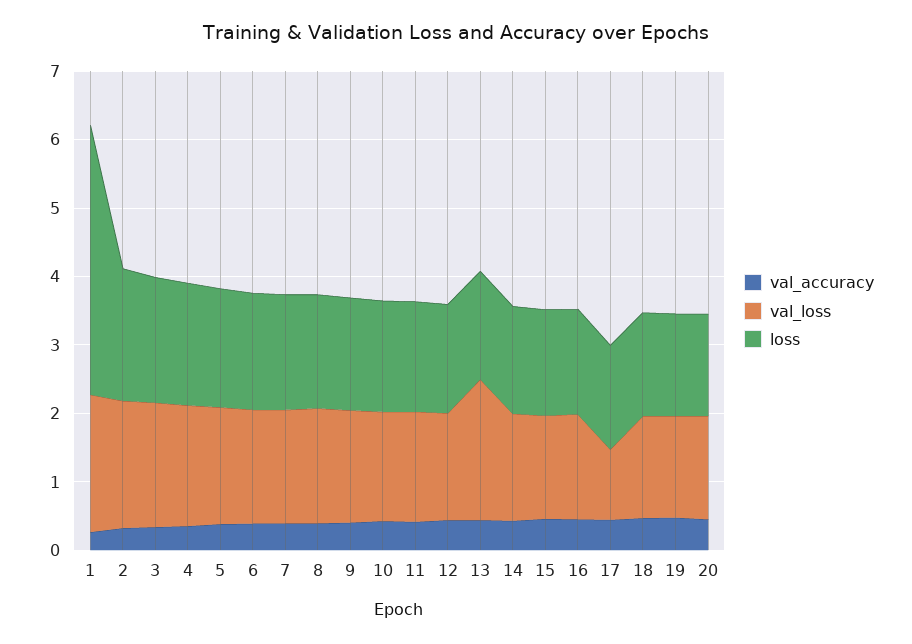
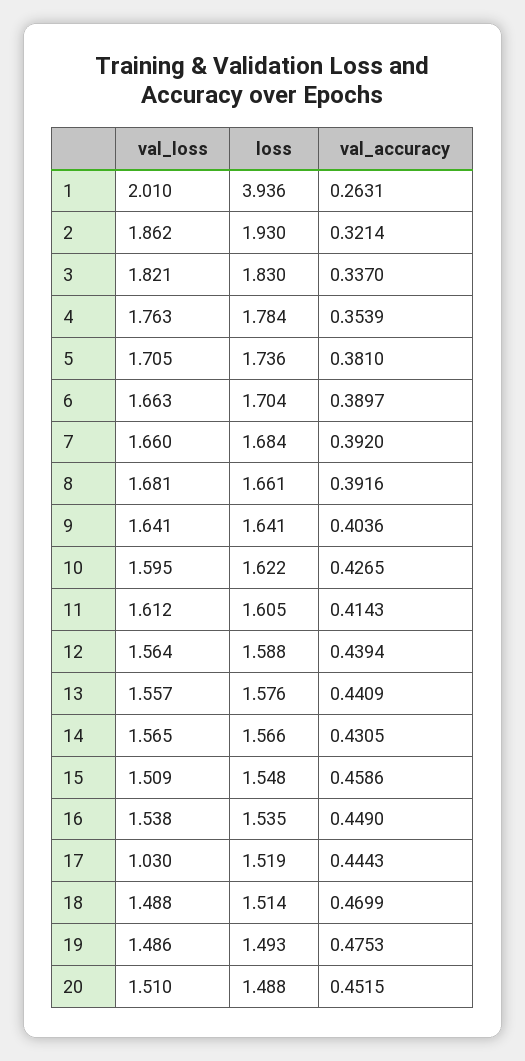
  {
    "val_accuracy": {
      "1": 0.2631,
      "2": 0.3214,
      "3": 0.337,
      "4": 0.3539,
      "5": 0.381,
      "6": 0.3897,
      "7": 0.392,
      "8": 0.3916,
      "9": 0.4036,
      "10": 0.4265,
      "11": 0.4143,
      "12": 0.4394,
      "13": 0.4409,
      "14": 0.4305,
      "15": 0.4586,
      "16": 0.449,
      "17": 0.4443,
      "18": 0.4699,
      "19": 0.4753,
      "20": 0.4515
    },
    "val_loss": {
      "1": 2.01,
      "2": 1.862,
      "3": 1.821,
      "4": 1.763,
      "5": 1.705,
      "6": 1.663,
      "7": 1.66,
      "8": 1.681,
      "9": 1.641,
      "10": 1.595,
      "11": 1.612,
      "12": 1.564,
-     "13": 2,
+     "13": 1.557,
      "14": 1.565,
      "15": 1.509,
      "16": 1.538,
      "17": 1.03,
      "18": 1.488,
      "19": 1.486,
      "20": 1.51
    },
    "loss": {
      "1": 3.936,
      "2": 1.93,
      "3": 1.83,
      "4": 1.784,
      "5": 1.736,
      "6": 1.704,
      "7": 1.684,
      "8": 1.661,
      "9": 1.641,
      "10": 1.622,
      "11": 1.605,
      "12": 1.588,
      "13": 1.576,
      "14": 1.566,
      "15": 1.548,
      "16": 1.535,
      "17": 1.519,
      "18": 1.514,
      "19": 1.493,
      "20": 1.488
    }
  }

